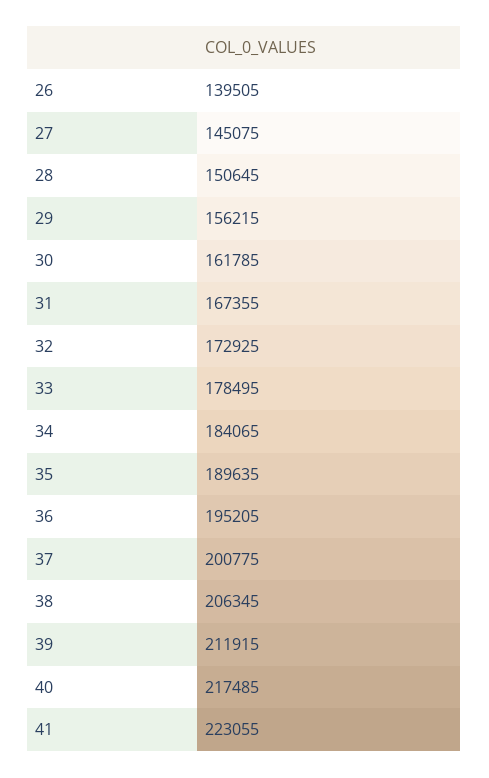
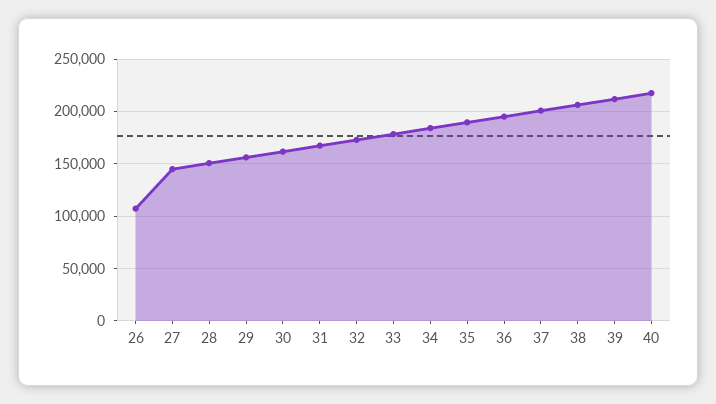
  {
-   "26": 139505,
+   "26": 110000,
    "27": 145075,
    "28": 150645,
    "29": 156215,
    "30": 161785,
    "31": 167355,
    "32": 172925,
    "33": 178495,
    "34": 184065,
    "35": 189635,
    "36": 195205,
    "37": 200775,
    "38": 206345,
    "39": 211915,
-   "40": 217485,
+   "40": 217485
-   "41": 223055
  }

